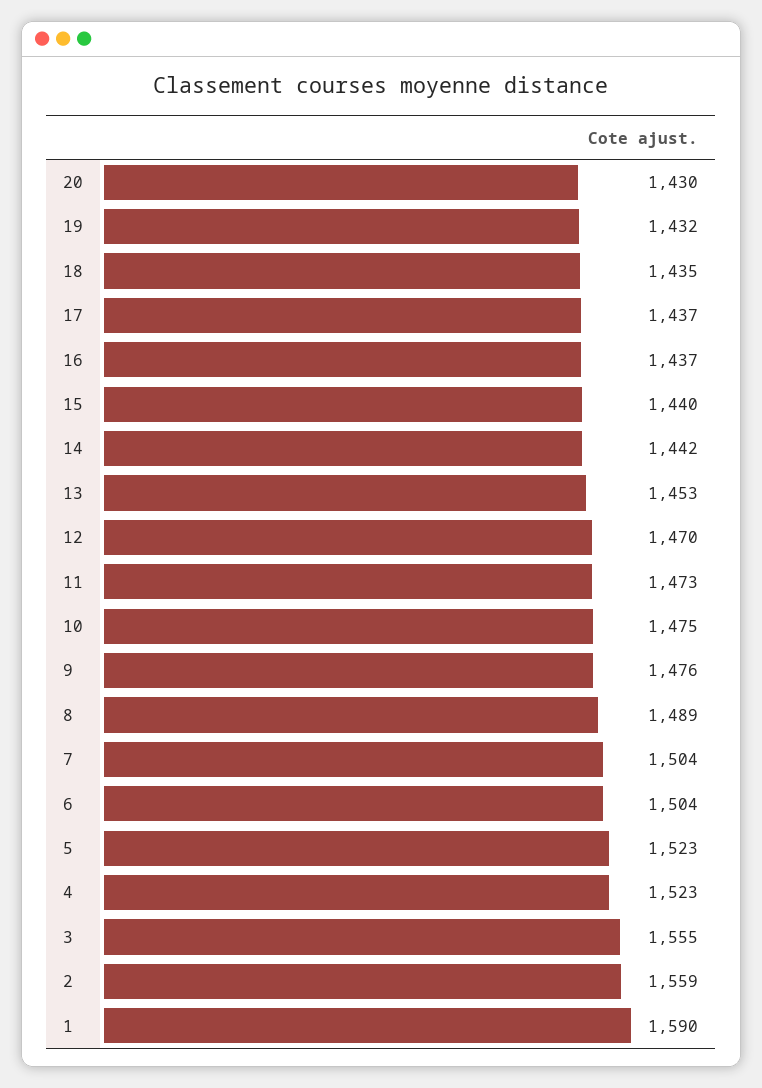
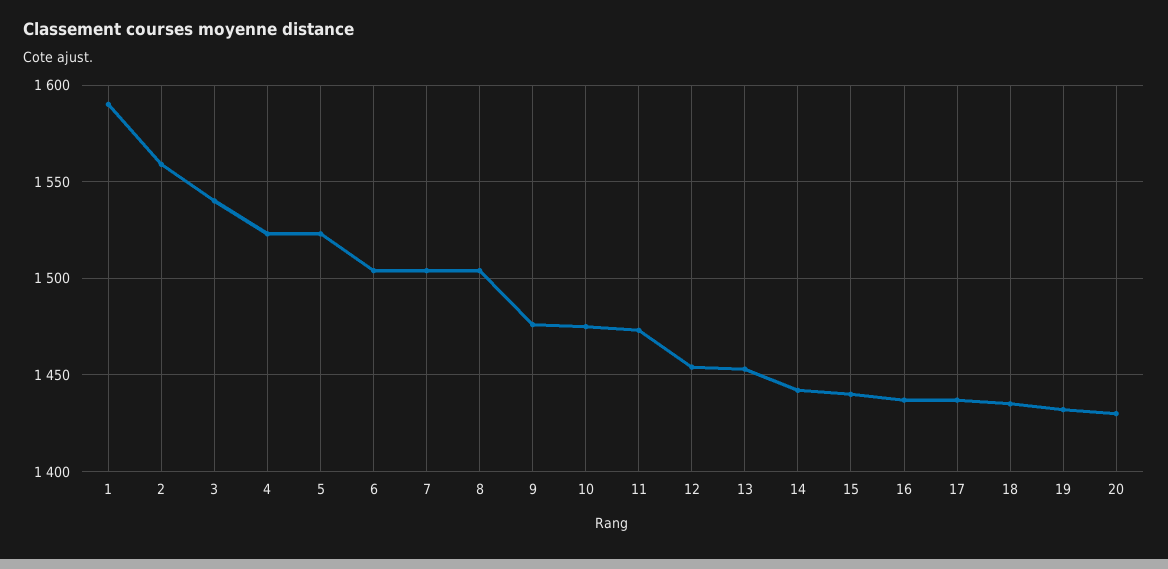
  {
    "20": 1430,
    "19": 1432,
    "18": 1435,
    "17": 1437,
    "16": 1437,
    "15": 1440,
    "14": 1442,
    "13": 1453,
-   "12": 1470,
+   "12": 1455,
    "11": 1473,
    "10": 1475,
    "9": 1476,
-   "8": 1489,
+   "8": 1505,
    "7": 1504,
    "6": 1504,
    "5": 1523,
    "4": 1523,
-   "3": 1555,
+   "3": 1540,
    "2": 1559,
    "1": 1590
  }

